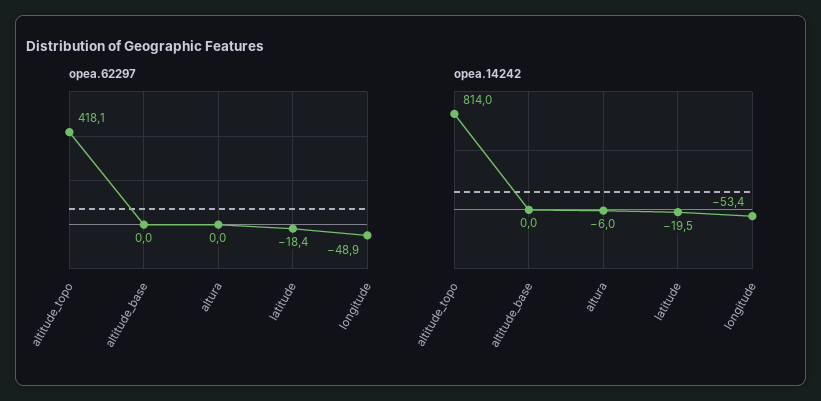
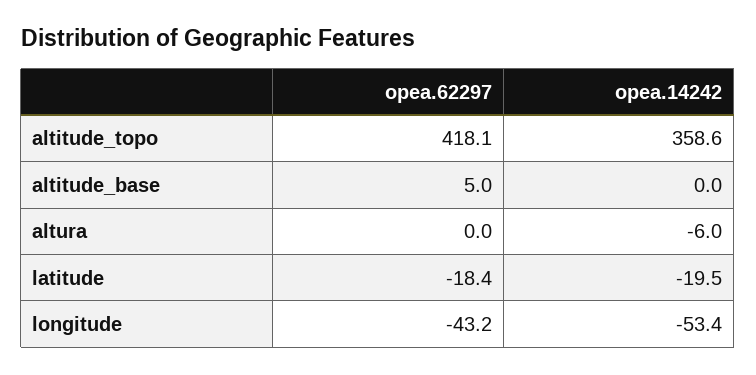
  {
    "opea.62297": {
      "altitude_topo": 418.1,
-     "altitude_base": 0,
+     "altitude_base": 5,
      "altura": 0,
      "latitude": -18.4,
-     "longitude": -48.9
+     "longitude": -43.2
    },
    "opea.14242": {
-     "altitude_topo": 814,
+     "altitude_topo": 358.6,
      "altitude_base": 0,
      "altura": -6,
      "latitude": -19.5,
      "longitude": -53.4
    }
  }

